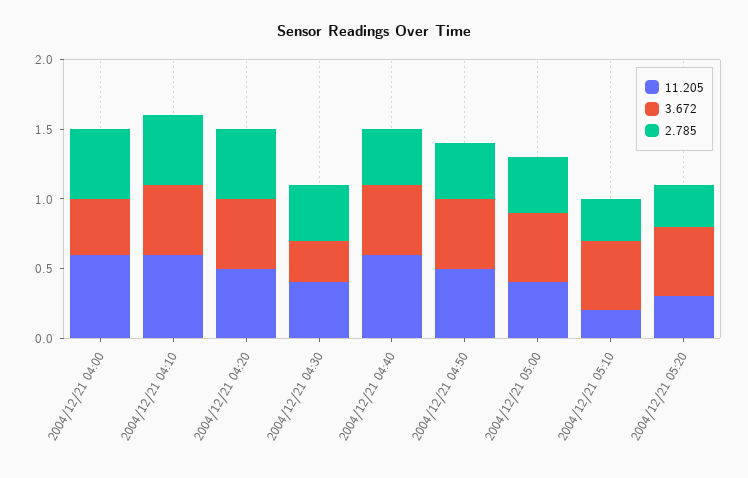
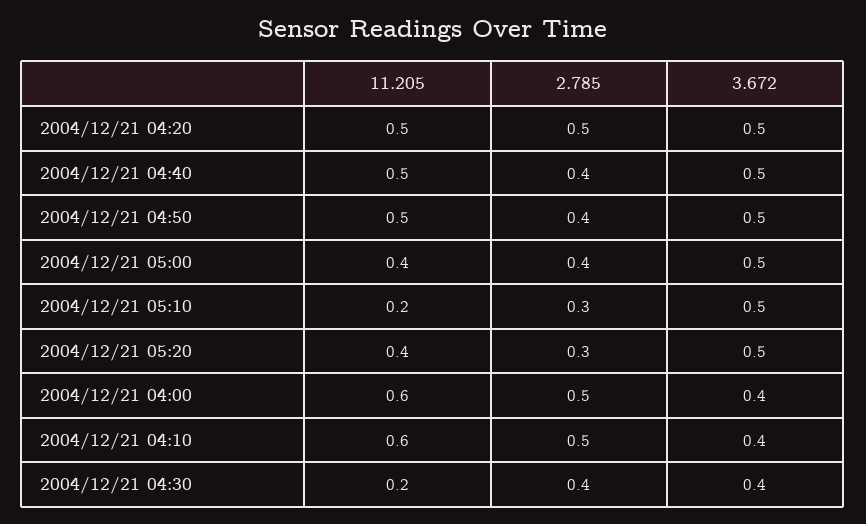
  {
    "11.205": {
      "2004/12/21 04:00": 0.6,
      "2004/12/21 04:10": 0.6,
      "2004/12/21 04:20": 0.5,
-     "2004/12/21 04:30": 0.4,
+     "2004/12/21 04:30": 0.2,
-     "2004/12/21 04:40": 0.6,
+     "2004/12/21 04:40": 0.5,
      "2004/12/21 04:50": 0.5,
      "2004/12/21 05:00": 0.4,
      "2004/12/21 05:10": 0.2,
-     "2004/12/21 05:20": 0.3
+     "2004/12/21 05:20": 0.4
    },
    "3.672": {
      "2004/12/21 04:00": 0.4,
-     "2004/12/21 04:10": 0.5,
+     "2004/12/21 04:10": 0.4,
      "2004/12/21 04:20": 0.5,
-     "2004/12/21 04:30": 0.3,
+     "2004/12/21 04:30": 0.4,
      "2004/12/21 04:40": 0.5,
      "2004/12/21 04:50": 0.5,
      "2004/12/21 05:00": 0.5,
      "2004/12/21 05:10": 0.5,
      "2004/12/21 05:20": 0.5
    },
    "2.785": {
      "2004/12/21 04:00": 0.5,
      "2004/12/21 04:10": 0.5,
      "2004/12/21 04:20": 0.5,
      "2004/12/21 04:30": 0.4,
      "2004/12/21 04:40": 0.4,
      "2004/12/21 04:50": 0.4,
      "2004/12/21 05:00": 0.4,
      "2004/12/21 05:10": 0.3,
      "2004/12/21 05:20": 0.3
    }
  }

